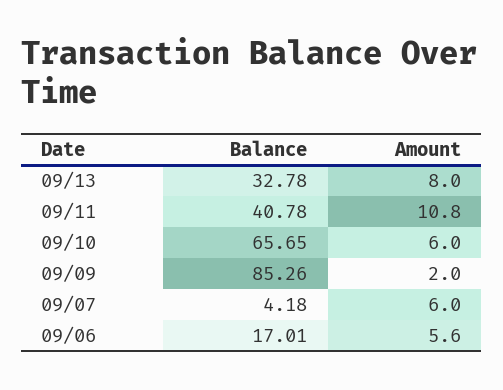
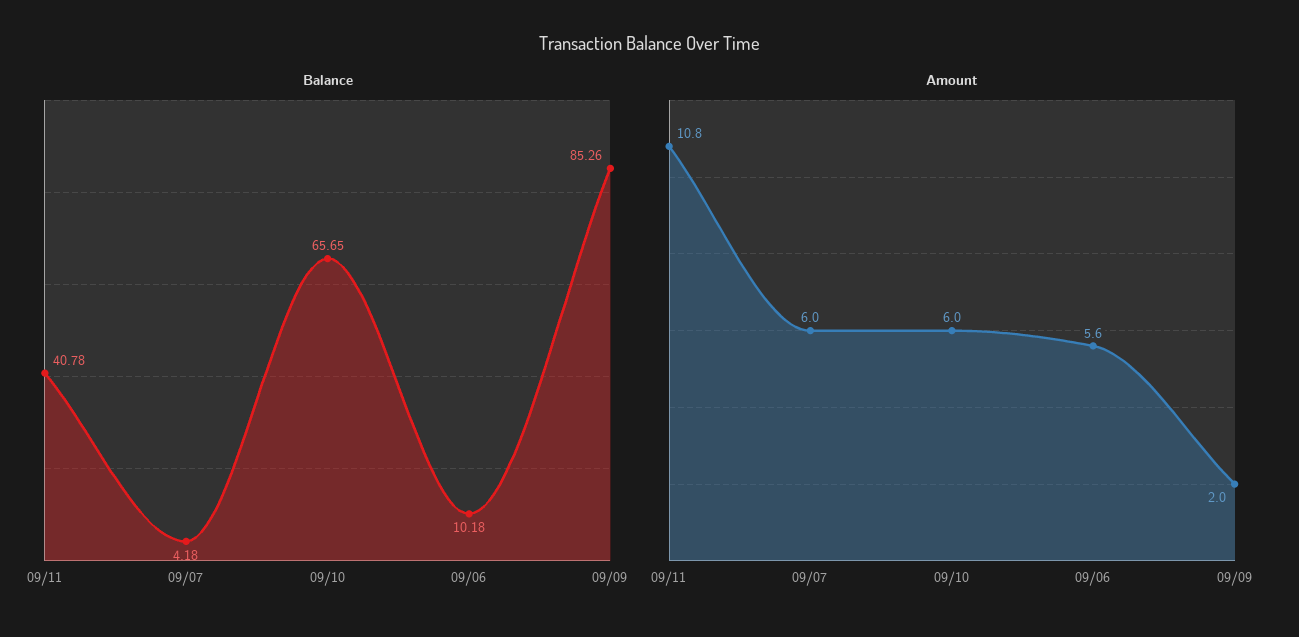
  {
    "Balance": {
-     "09/13": 32.78,
      "09/11": 40.78,
      "09/10": 65.65,
      "09/09": 85.26,
      "09/07": 4.18,
-     "09/06": 17.01
+     "09/06": 10.18
    },
    "Amount": {
-     "09/13": 8,
      "09/11": 10.8,
      "09/10": 6,
      "09/09": 2,
      "09/07": 6,
      "09/06": 5.6
    }
  }

